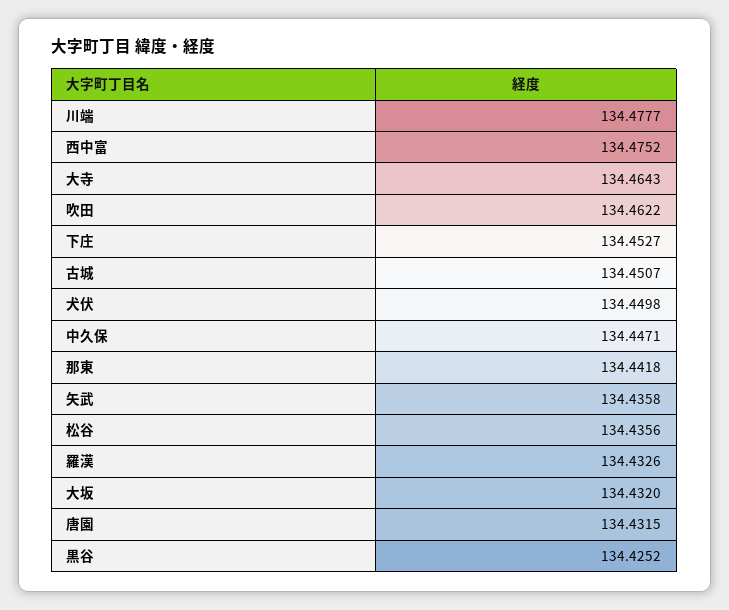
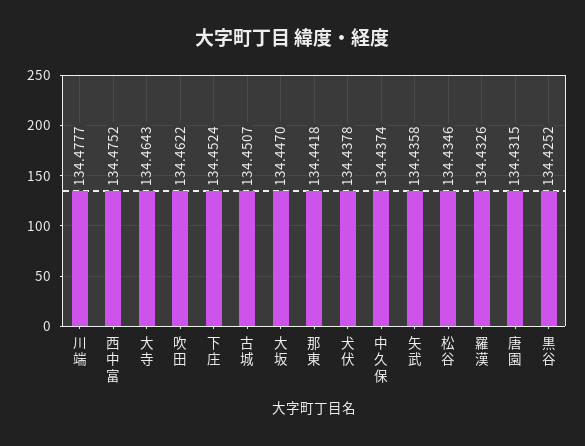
  {
    "川端": 134.4777,
    "西中富": 134.4752,
    "大寺": 134.4643,
    "吹田": 134.4622,
-   "下庄": 134.4527,
+   "下庄": 134.4524,
    "古城": 134.4507,
-   "犬伏": 134.4498,
+   "犬伏": 134.4378,
-   "中久保": 134.4471,
+   "中久保": 134.4374,
    "那東": 134.4418,
    "矢武": 134.4358,
-   "松谷": 134.4356,
+   "松谷": 134.4346,
    "羅漢": 134.4326,
-   "大坂": 134.432,
+   "大坂": 134.447,
    "唐園": 134.4315,
    "黒谷": 134.4252
  }

